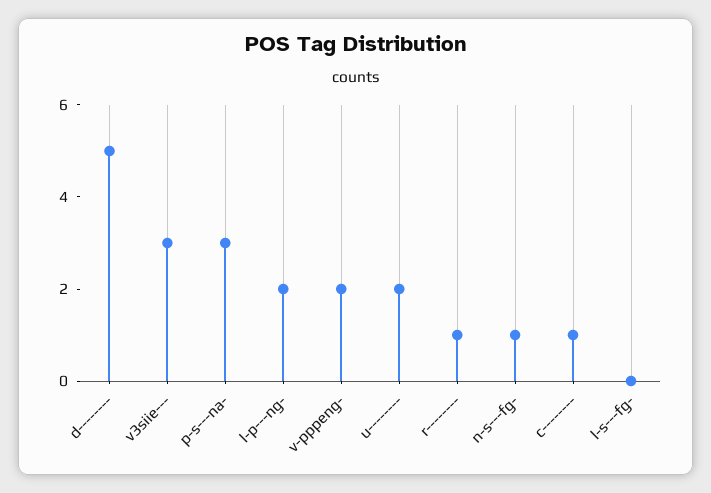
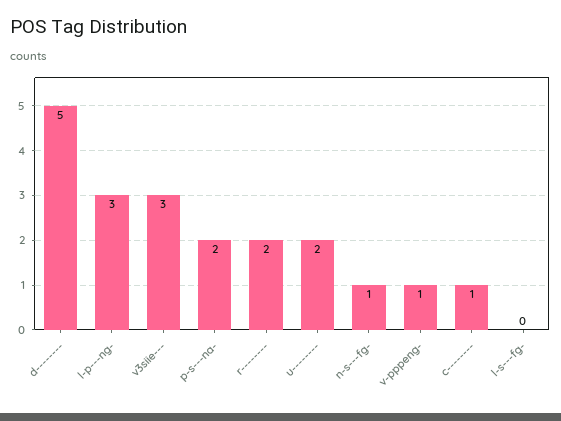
  {
    "d--------": 5,
    "v3siie---": 3,
-   "p-s---na-": 3,
+   "p-s---na-": 2,
-   "l-p---ng-": 2,
+   "l-p---ng-": 3,
-   "v-pppeng-": 2,
+   "v-pppeng-": 1,
    "u--------": 2,
-   "r--------": 1,
+   "r--------": 2,
    "n-s---fg-": 1,
    "c--------": 1,
    "l-s---fg-": 0
  }

